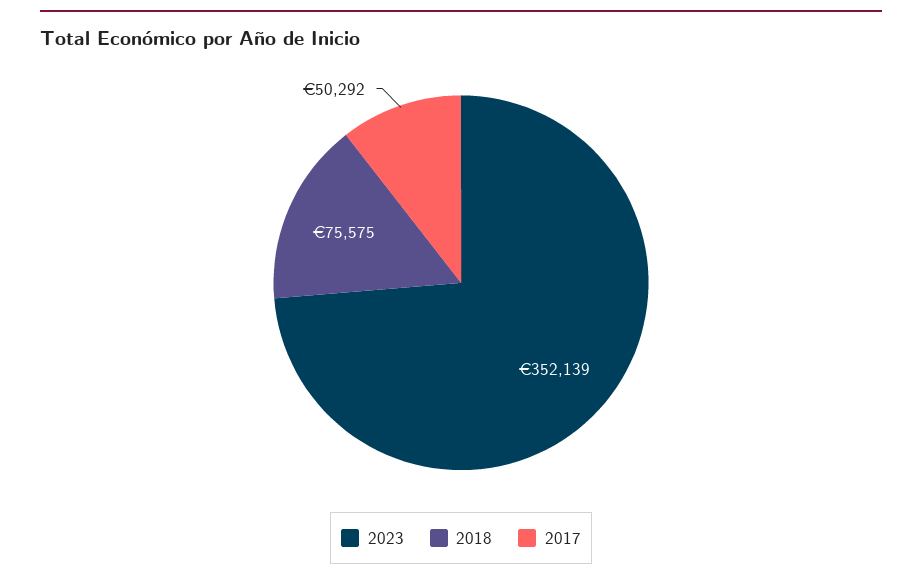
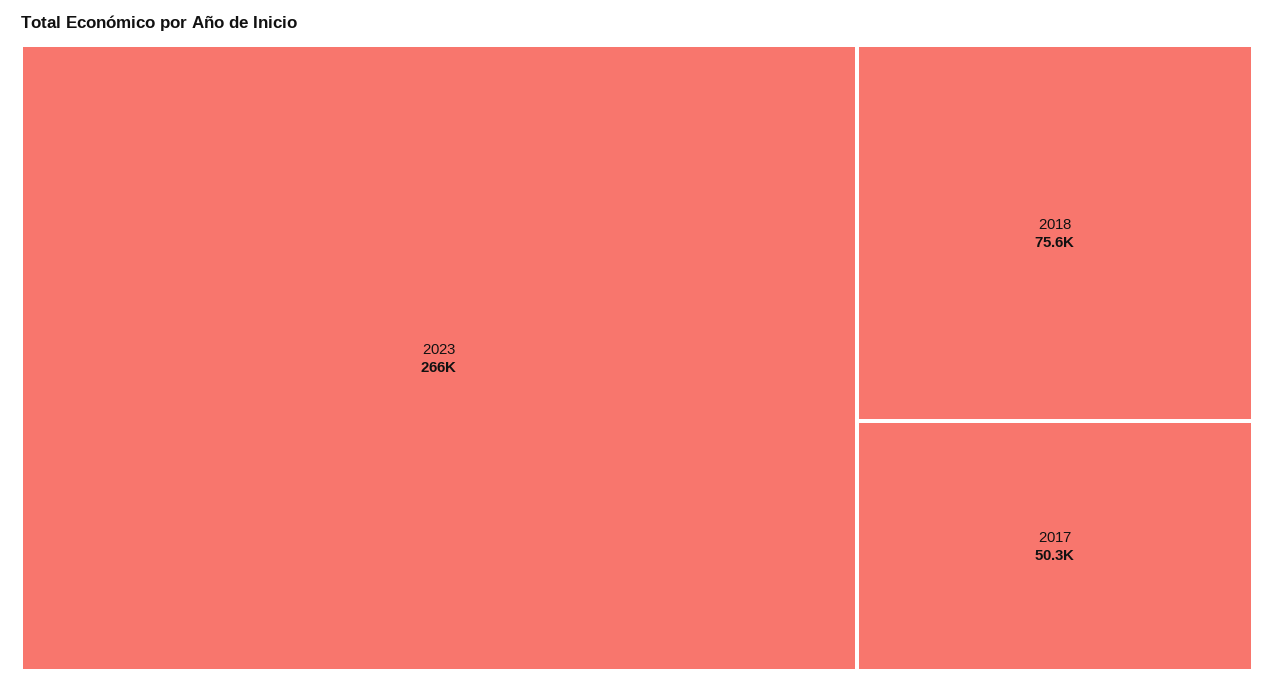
  {
-   "2023": 352139,
+   "2023": 266000,
    "2018": 75575,
    "2017": 50292
  }

